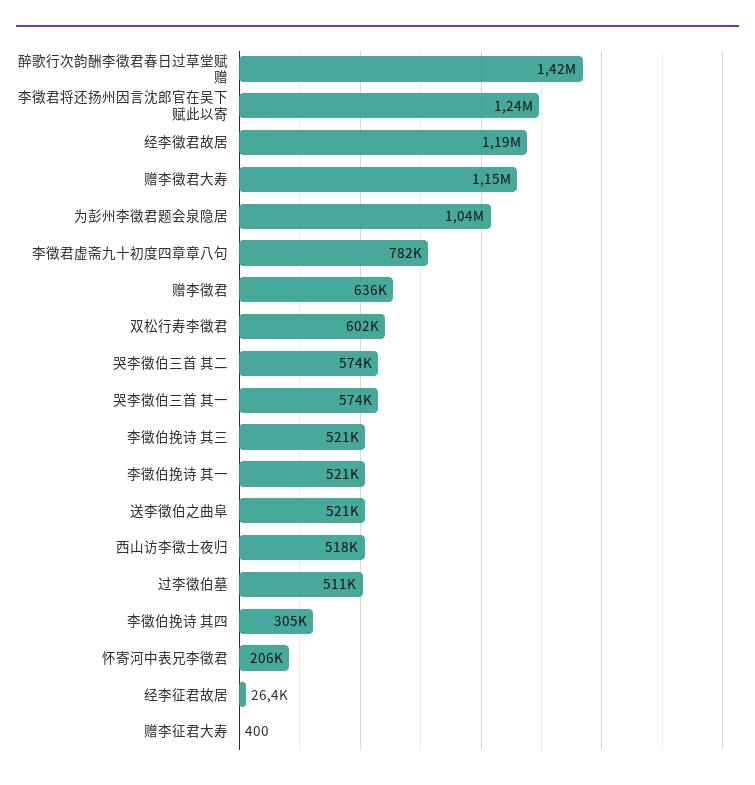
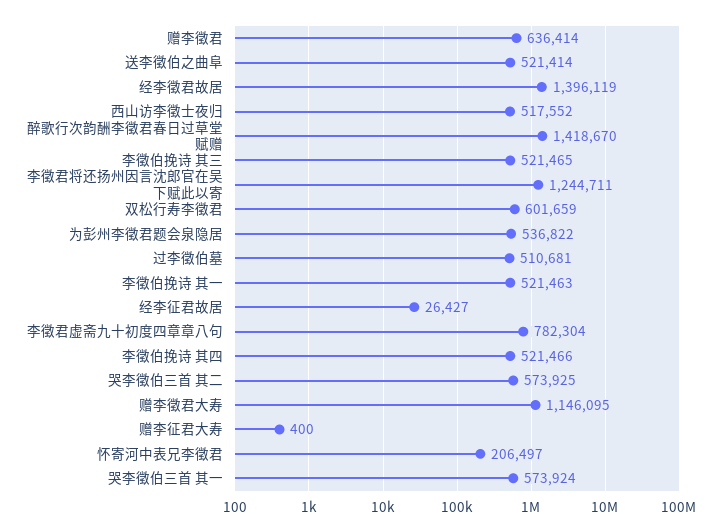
  {
    "醉歌行次韵酬李徵君春日过草堂赋赠": 1418670,
    "李徵君将还扬州因言沈郎官在吴下赋此以寄": 1244711,
-   "经李徵君故居": 1190000,
+   "经李徵君故居": 1396119,
    "赠李徵君大寿": 1146095,
-   "为彭州李徵君题会泉隐居": 1040000,
+   "为彭州李徵君题会泉隐居": 536822,
    "李徵君虚斋九十初度四章章八句": 782304,
    "赠李徵君": 636414,
    "双松行寿李徵君": 601659,
    "哭李徵伯三首 其二": 573925,
    "哭李徵伯三首 其一": 573924,
    "李徵伯挽诗 其三": 521465,
    "李徵伯挽诗 其一": 521463,
    "送李徵伯之曲阜": 521414,
    "西山访李徵士夜归": 517552,
    "过李徵伯墓": 510681,
-   "李徵伯挽诗 其四": 305000,
+   "李徵伯挽诗 其四": 521466,
    "怀寄河中表兄李徵君": 206497,
    "经李征君故居": 26427,
    "赠李征君大寿": 400
  }

